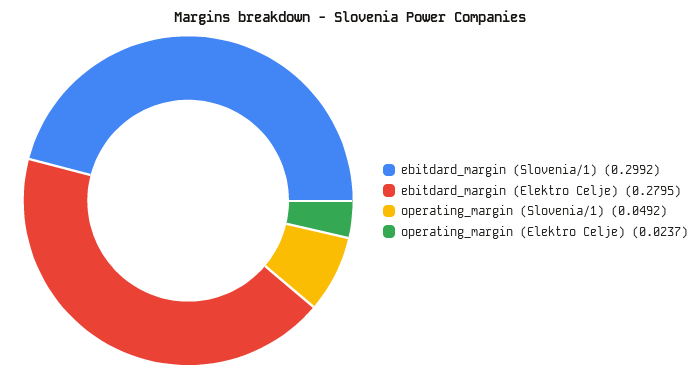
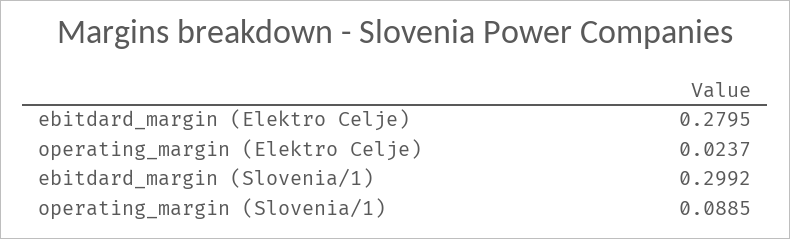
  {
    "ebitdard_margin (Slovenia/1)": 0.2992,
    "ebitdard_margin (Elektro Celje)": 0.2795,
-   "operating_margin (Slovenia/1)": 0.0492,
+   "operating_margin (Slovenia/1)": 0.0885,
    "operating_margin (Elektro Celje)": 0.0237
  }

